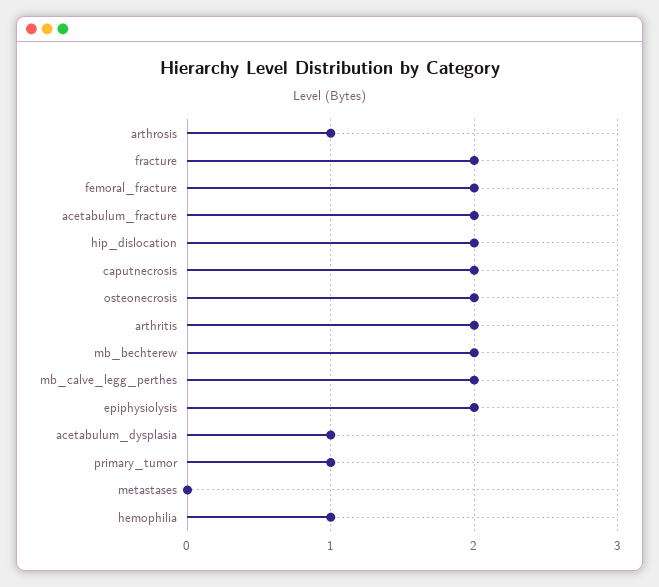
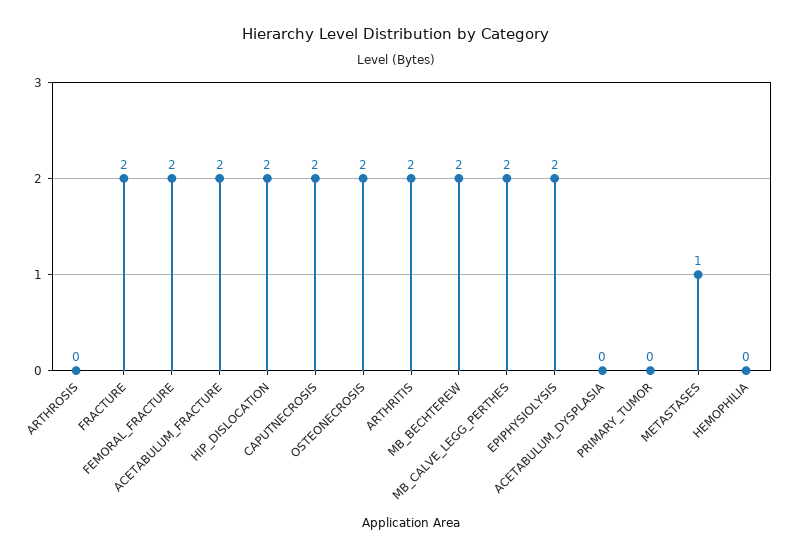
  {
-   "arthrosis": 1,
+   "arthrosis": 0,
    "fracture": 2,
    "femoral_fracture": 2,
    "acetabulum_fracture": 2,
    "hip_dislocation": 2,
    "caputnecrosis": 2,
    "osteonecrosis": 2,
    "arthritis": 2,
    "mb_bechterew": 2,
    "mb_calve_legg_perthes": 2,
    "epiphysiolysis": 2,
-   "acetabulum_dysplasia": 1,
+   "acetabulum_dysplasia": 0,
-   "primary_tumor": 1,
+   "primary_tumor": 0,
-   "metastases": 0,
+   "metastases": 1,
-   "hemophilia": 1
+   "hemophilia": 0
  }

